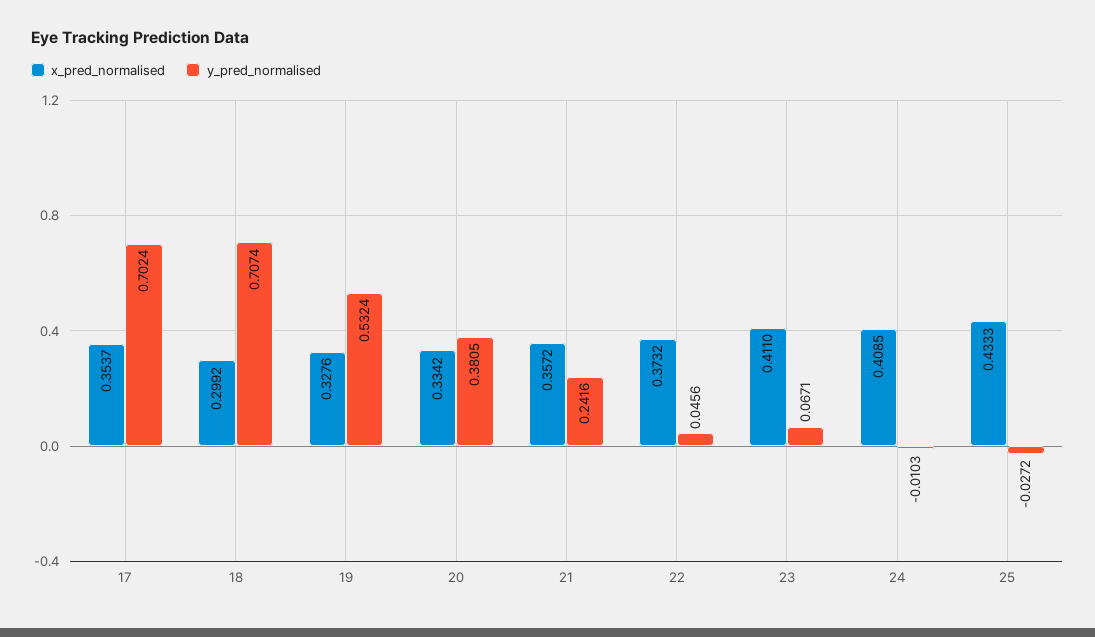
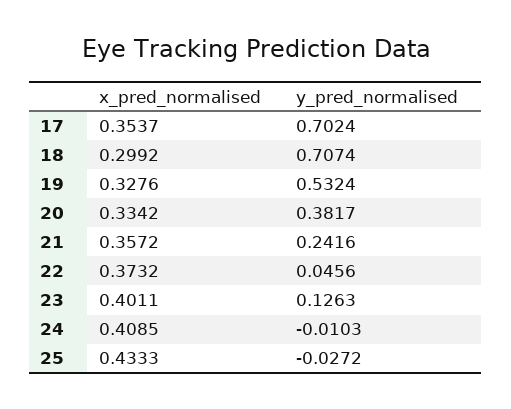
  {
    "x_pred_normalised": {
      "17": 0.3537,
      "18": 0.2992,
      "19": 0.3276,
      "20": 0.3342,
      "21": 0.3572,
      "22": 0.3732,
-     "23": 0.411,
+     "23": 0.4011,
      "24": 0.4085,
      "25": 0.4333
    },
    "y_pred_normalised": {
      "17": 0.7024,
      "18": 0.7074,
      "19": 0.5324,
-     "20": 0.3805,
+     "20": 0.3817,
      "21": 0.2416,
      "22": 0.0456,
-     "23": 0.0671,
+     "23": 0.1263,
      "24": -0.0103,
      "25": -0.0272
    }
  }

